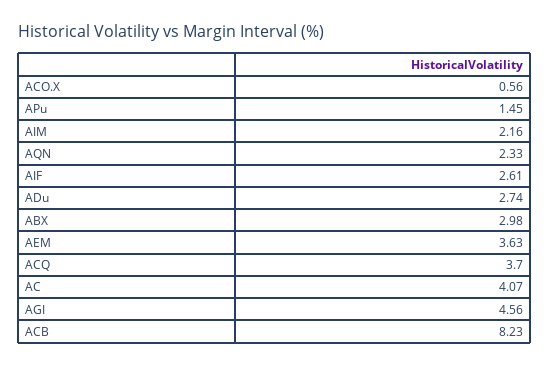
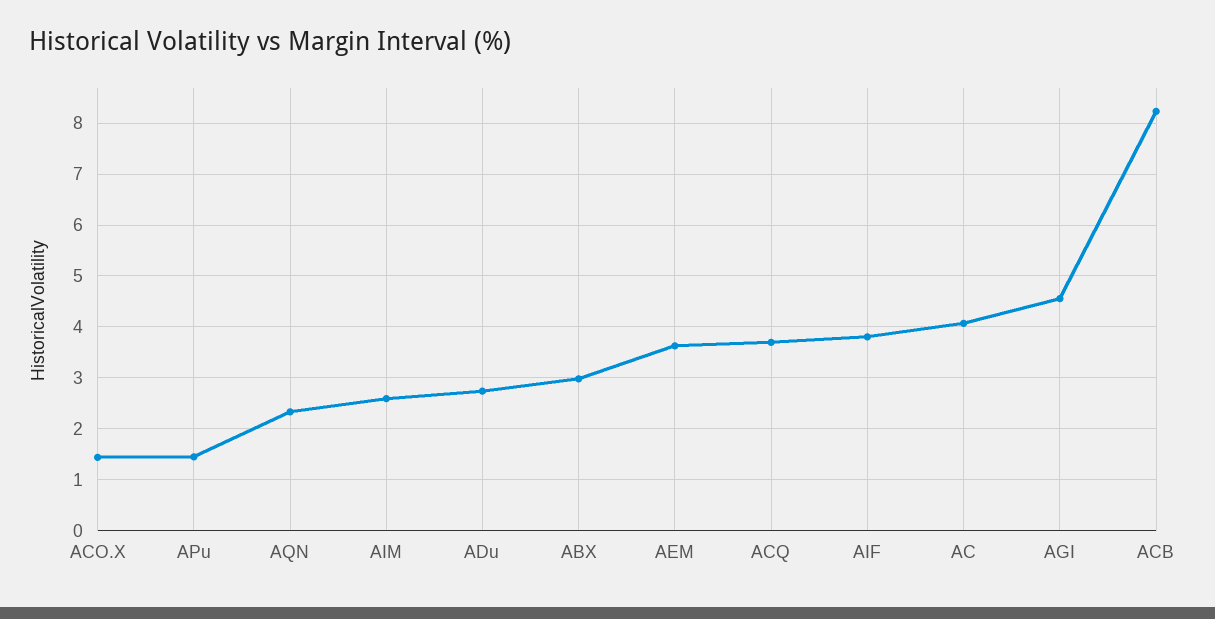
  {
-   "ACO.X": 0.56,
+   "ACO.X": 1.4,
    "APu": 1.45,
-   "AIM": 2.16,
+   "AIM": 2.6,
    "AQN": 2.33,
-   "AIF": 2.61,
+   "AIF": 3.8,
    "ADu": 2.74,
    "ABX": 2.98,
    "AEM": 3.63,
    "ACQ": 3.7,
    "AC": 4.07,
    "AGI": 4.56,
    "ACB": 8.23
  }

